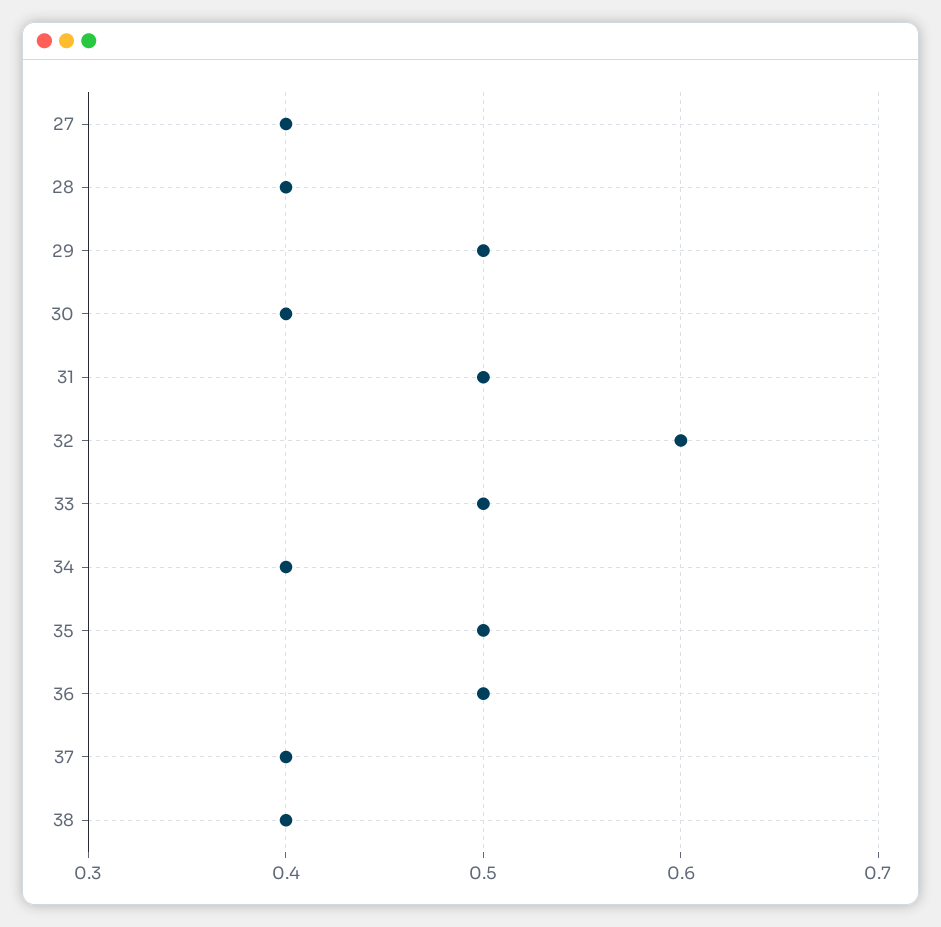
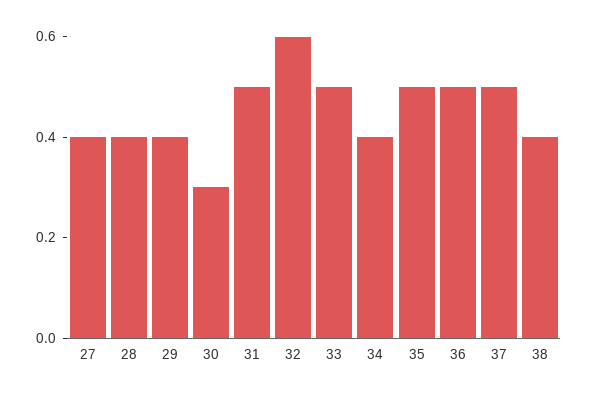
  {
    "27": 0.4,
    "28": 0.4,
-   "29": 0.5,
+   "29": 0.4,
-   "30": 0.4,
+   "30": 0.3,
    "31": 0.5,
    "32": 0.6,
    "33": 0.5,
    "34": 0.4,
    "35": 0.5,
    "36": 0.5,
-   "37": 0.4,
+   "37": 0.5,
    "38": 0.4
  }

